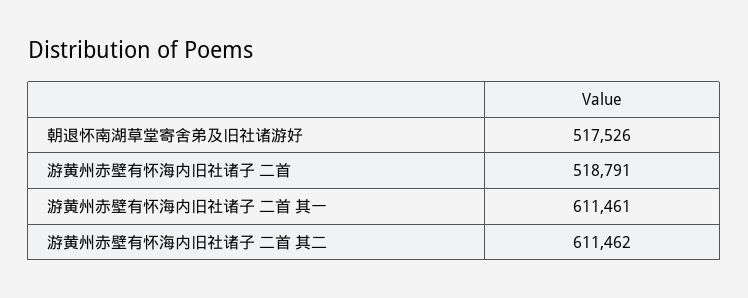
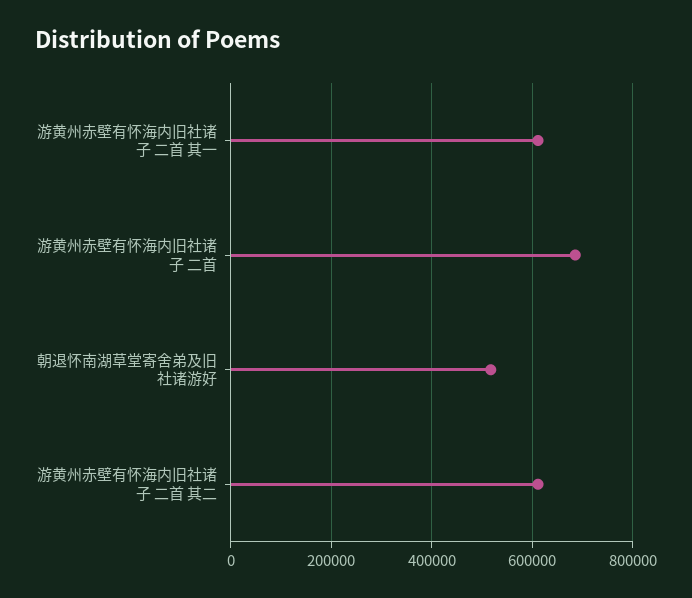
  {
    "朝退怀南湖草堂寄舍弟及旧社诸游好": 517526,
-   "游黄州赤壁有怀海内旧社诸子 二首": 518791,
+   "游黄州赤壁有怀海内旧社诸子 二首": 680000,
    "游黄州赤壁有怀海内旧社诸子 二首 其一": 611461,
    "游黄州赤壁有怀海内旧社诸子 二首 其二": 611462
  }

